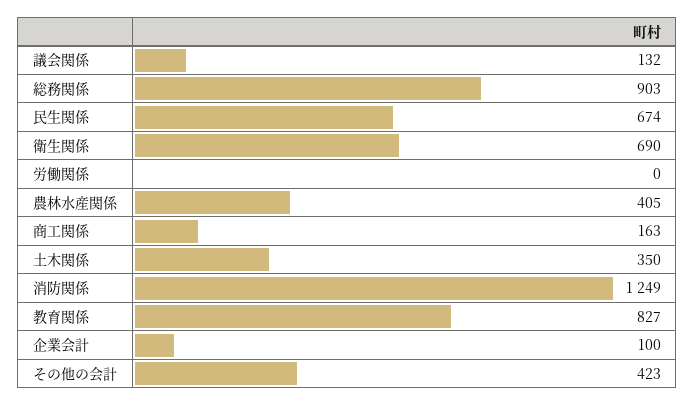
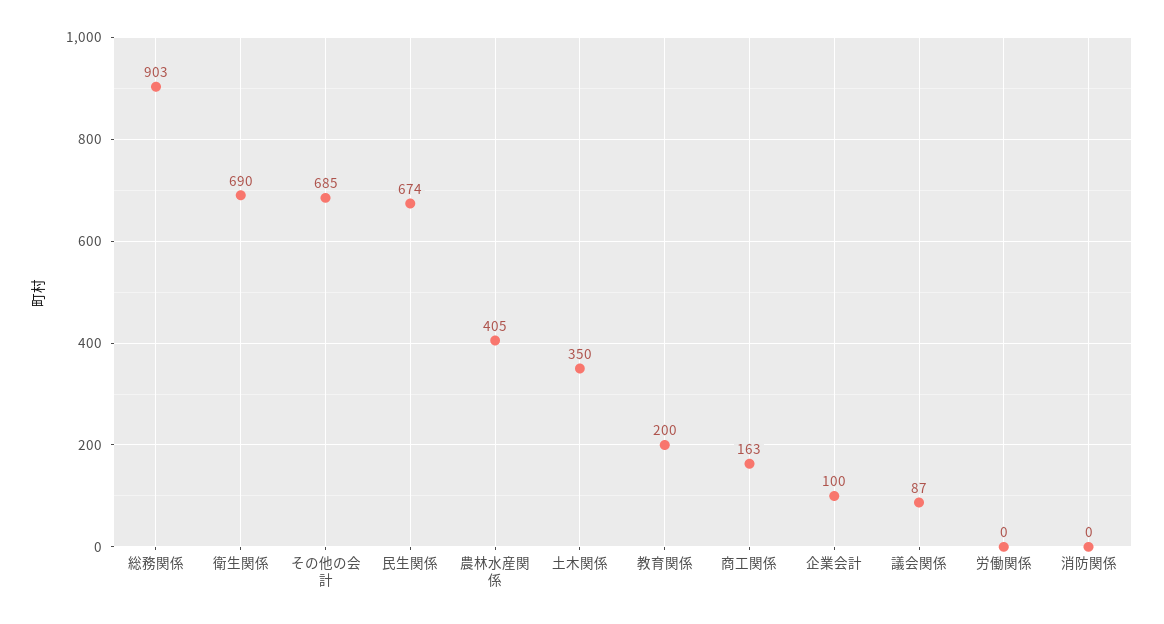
  {
-   "議会関係": 132,
+   "議会関係": 87,
    "総務関係": 903,
    "民生関係": 674,
    "衛生関係": 690,
    "労働関係": 0,
    "農林水産関係": 405,
    "商工関係": 163,
    "土木関係": 350,
-   "消防関係": 1249,
+   "消防関係": 0,
-   "教育関係": 827,
+   "教育関係": 200,
    "企業会計": 100,
-   "その他の会計": 423
+   "その他の会計": 685
  }

